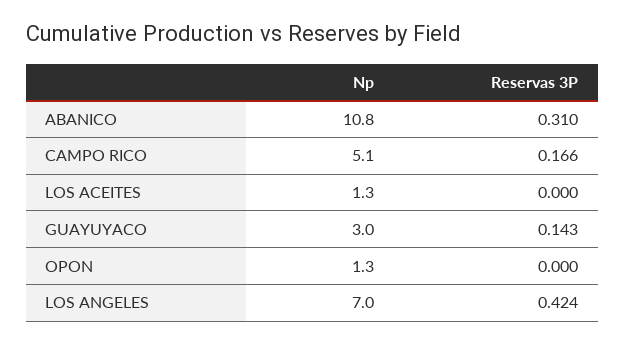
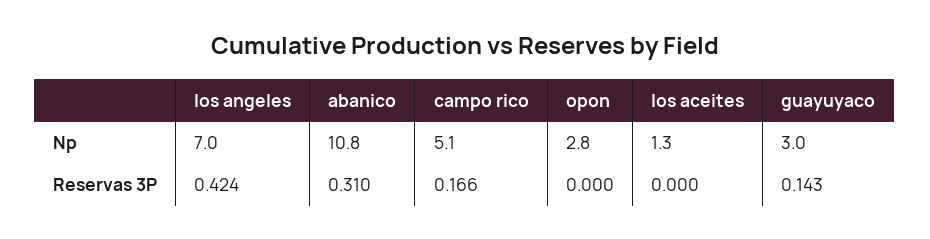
  {
    "Np": {
      "ABANICO": 10.8,
      "CAMPO RICO": 5.1,
      "LOS ACEITES": 1.3,
      "GUAYUYACO": 3,
-     "OPON": 1.3,
+     "OPON": 2.8,
      "LOS ANGELES": 7
    },
    "Reservas 3P": {
      "ABANICO": 0.31,
      "CAMPO RICO": 0.166,
      "LOS ACEITES": 0,
      "GUAYUYACO": 0.143,
      "OPON": 0,
      "LOS ANGELES": 0.424
    }
  }

